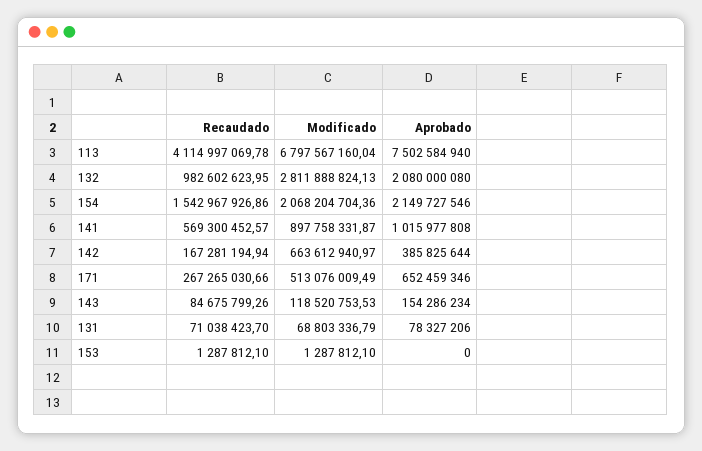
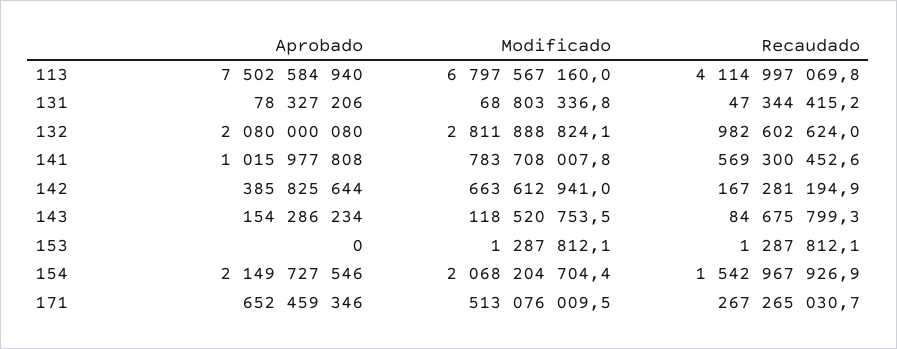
  {
    "Recaudado": {
      "113": 4114997069.78,
      "132": 982602623.95,
      "154": 1542967926.86,
      "141": 569300452.57,
      "142": 167281194.94,
      "171": 267265030.66,
      "143": 84675799.26,
-     "131": 71038423.7,
+     "131": 47344415.2,
      "153": 1287812.1
    },
    "Modificado": {
      "113": 6797567160.04,
      "132": 2811888824.13,
      "154": 2068204704.36,
-     "141": 897758331.87,
+     "141": 783708007.8,
      "142": 663612940.97,
      "171": 513076009.49,
      "143": 118520753.53,
      "131": 68803336.79,
      "153": 1287812.1
    },
    "Aprobado": {
      "113": 7502584940,
      "132": 2080000080,
      "154": 2149727546,
      "141": 1015977808,
      "142": 385825644,
      "171": 652459346,
      "143": 154286234,
      "131": 78327206,
      "153": 0
    }
  }

